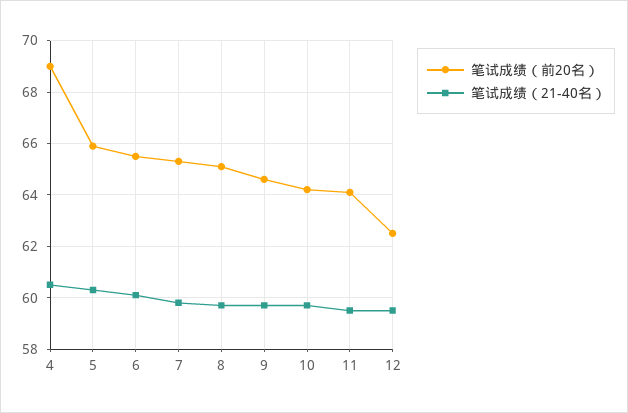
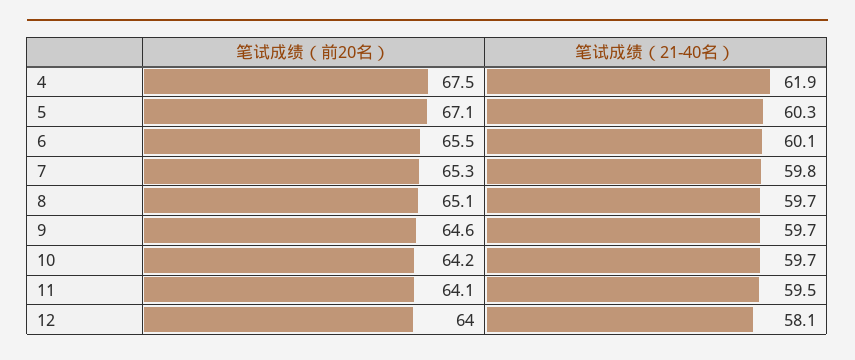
  {
    "笔试成绩（前20名）": {
-     "4": 69,
+     "4": 67.5,
-     "5": 66,
+     "5": 67.1,
      "6": 65.5,
      "7": 65.3,
      "8": 65.1,
      "9": 64.6,
      "10": 64.2,
      "11": 64.1,
-     "12": 62.5
+     "12": 64
    },
    "笔试成绩（21-40名）": {
-     "4": 60.5,
+     "4": 61.9,
      "5": 60.3,
      "6": 60.1,
      "7": 59.8,
      "8": 59.7,
      "9": 59.7,
      "10": 59.7,
      "11": 59.5,
-     "12": 59.5
+     "12": 58.1
    }
  }

